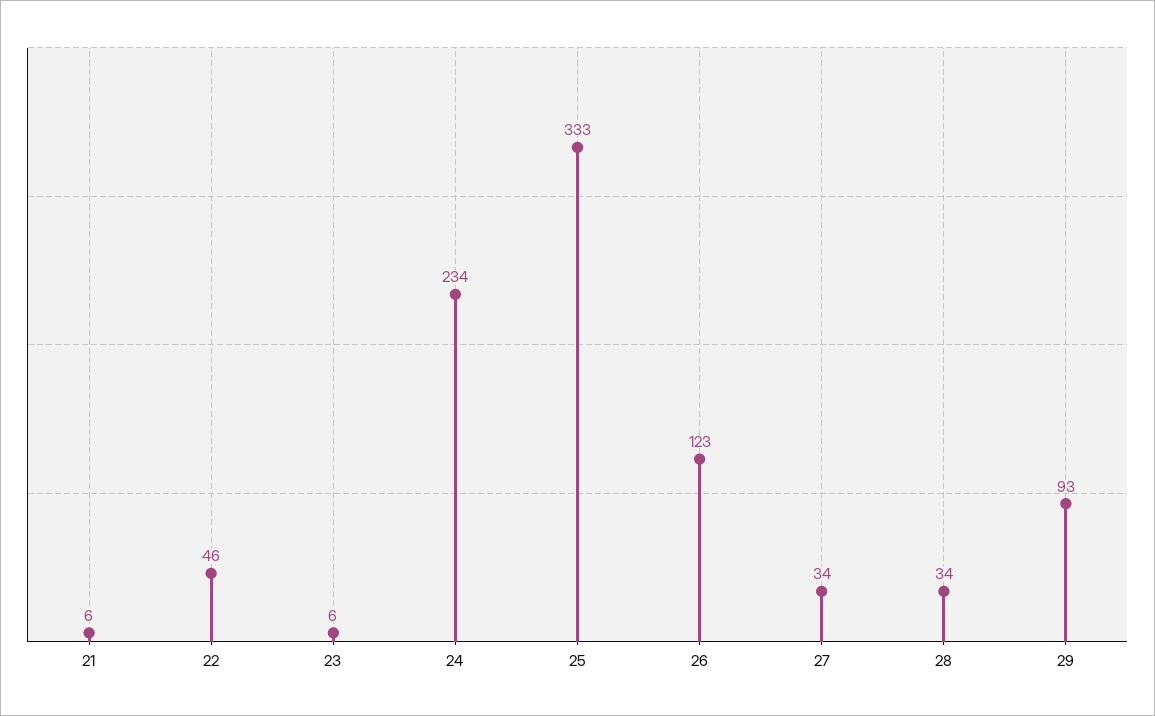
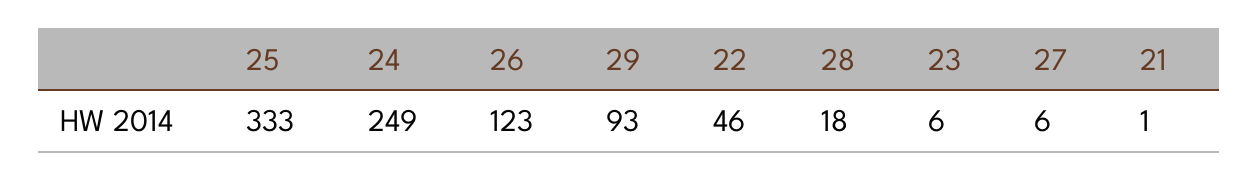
  {
-   "21": 6,
+   "21": 1,
    "22": 46,
    "23": 6,
-   "24": 234,
+   "24": 249,
    "25": 333,
    "26": 123,
-   "27": 34,
+   "27": 6,
-   "28": 34,
+   "28": 18,
    "29": 93
  }

